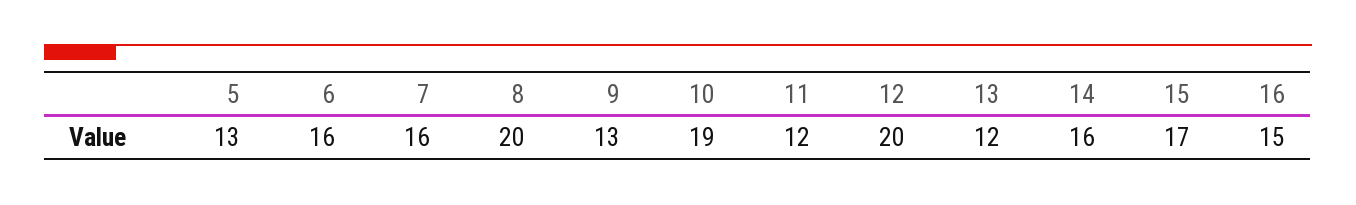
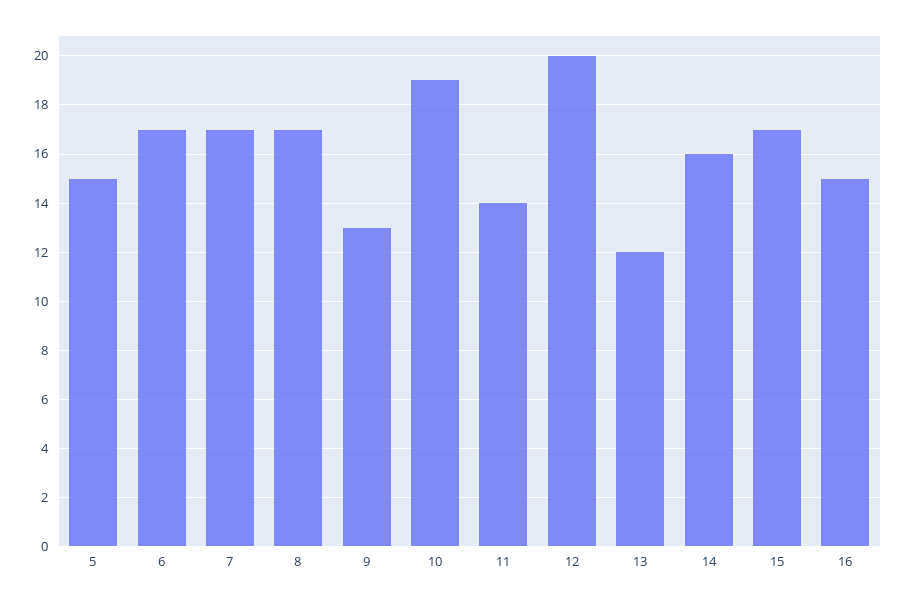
  {
-   "5": 13,
+   "5": 15,
-   "6": 16,
+   "6": 17,
-   "7": 16,
+   "7": 17,
-   "8": 20,
+   "8": 17,
    "9": 13,
    "10": 19,
-   "11": 12,
+   "11": 14,
    "12": 20,
    "13": 12,
    "14": 16,
    "15": 17,
    "16": 15
  }

